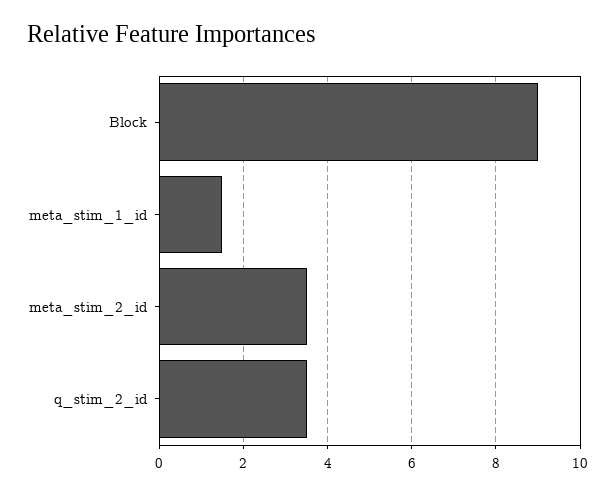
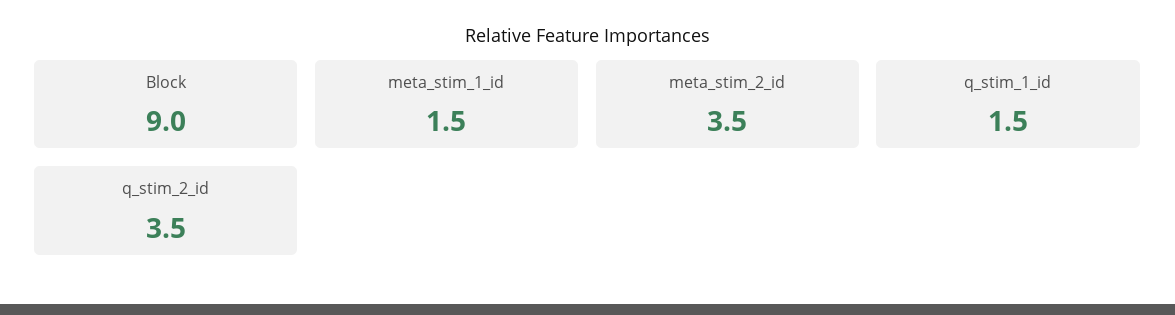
  {
    "Block": 9,
    "meta_stim_1_id": 1.5,
    "meta_stim_2_id": 3.5,
-   "q_stim_2_id": 3.5
+   "q_stim_2_id": 3.5,
+   "q_stim_1_id": 1.5
  }

